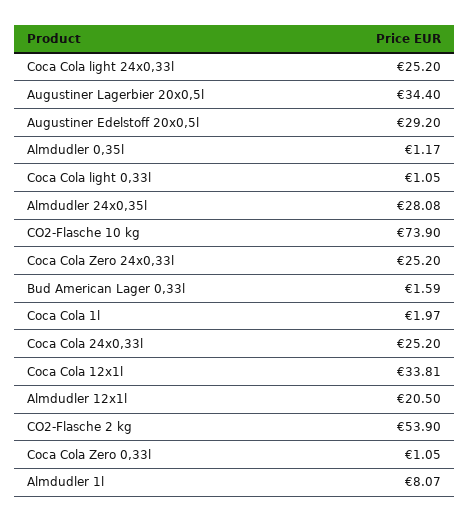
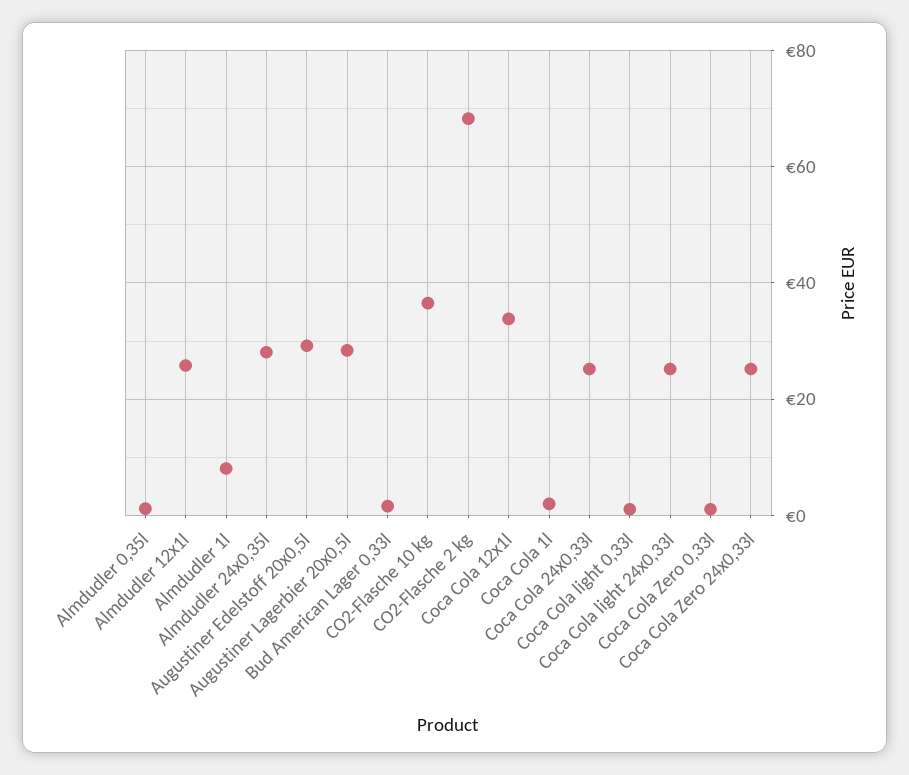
  {
    "Coca Cola light 24x0,33l": 25.2,
-   "Augustiner Lagerbier 20x0,5l": 34.4,
+   "Augustiner Lagerbier 20x0,5l": 28,
    "Augustiner Edelstoff 20x0,5l": 29.2,
    "Almdudler 0,35l": 1.17,
    "Coca Cola light 0,33l": 1.05,
    "Almdudler 24x0,35l": 28.08,
-   "CO2-Flasche 10 kg": 73.9,
+   "CO2-Flasche 10 kg": 36,
    "Coca Cola Zero 24x0,33l": 25.2,
    "Bud American Lager 0,33l": 1.59,
    "Coca Cola 1l": 1.97,
    "Coca Cola 24x0,33l": 25.2,
    "Coca Cola 12x1l": 33.81,
-   "Almdudler 12x1l": 20.5,
+   "Almdudler 12x1l": 26,
-   "CO2-Flasche 2 kg": 53.9,
+   "CO2-Flasche 2 kg": 68,
    "Coca Cola Zero 0,33l": 1.05,
    "Almdudler 1l": 8.07
  }

